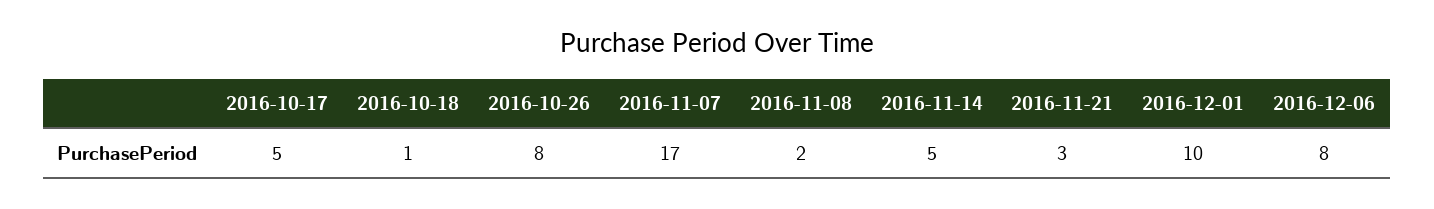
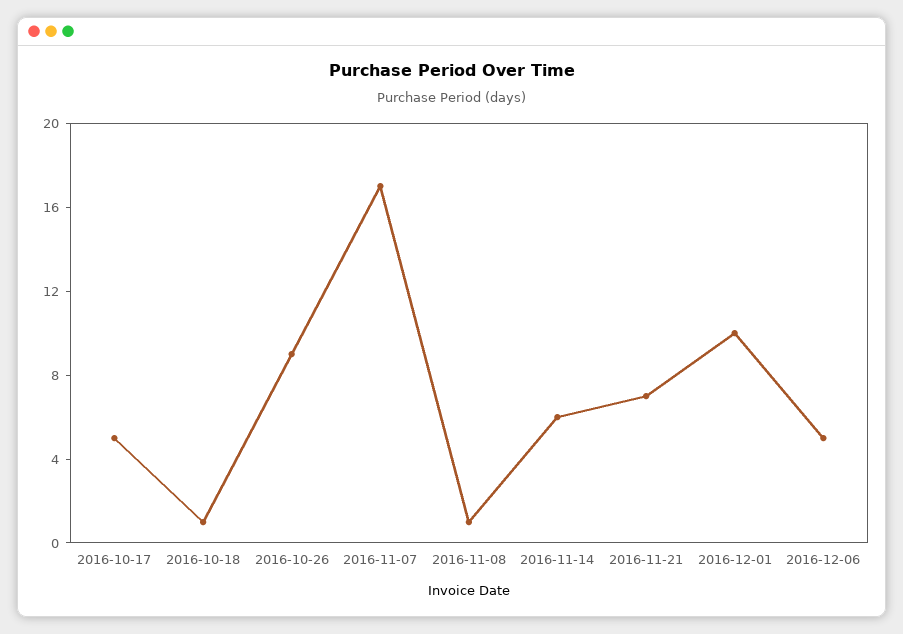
  {
    "2016-10-17": 5,
    "2016-10-18": 1,
-   "2016-10-26": 8,
+   "2016-10-26": 9,
    "2016-11-07": 17,
-   "2016-11-08": 2,
+   "2016-11-08": 1,
-   "2016-11-14": 5,
+   "2016-11-14": 6,
-   "2016-11-21": 3,
+   "2016-11-21": 7,
    "2016-12-01": 10,
-   "2016-12-06": 8
+   "2016-12-06": 5
  }

